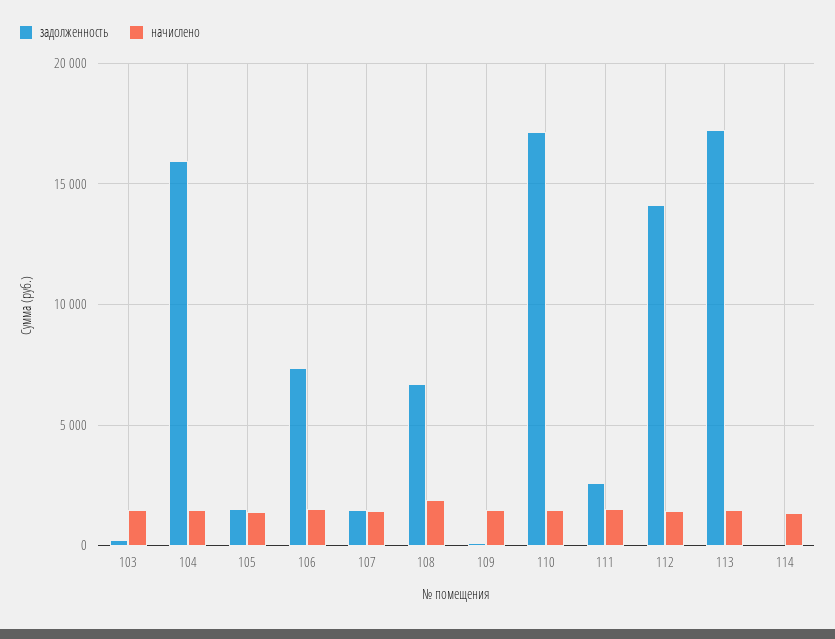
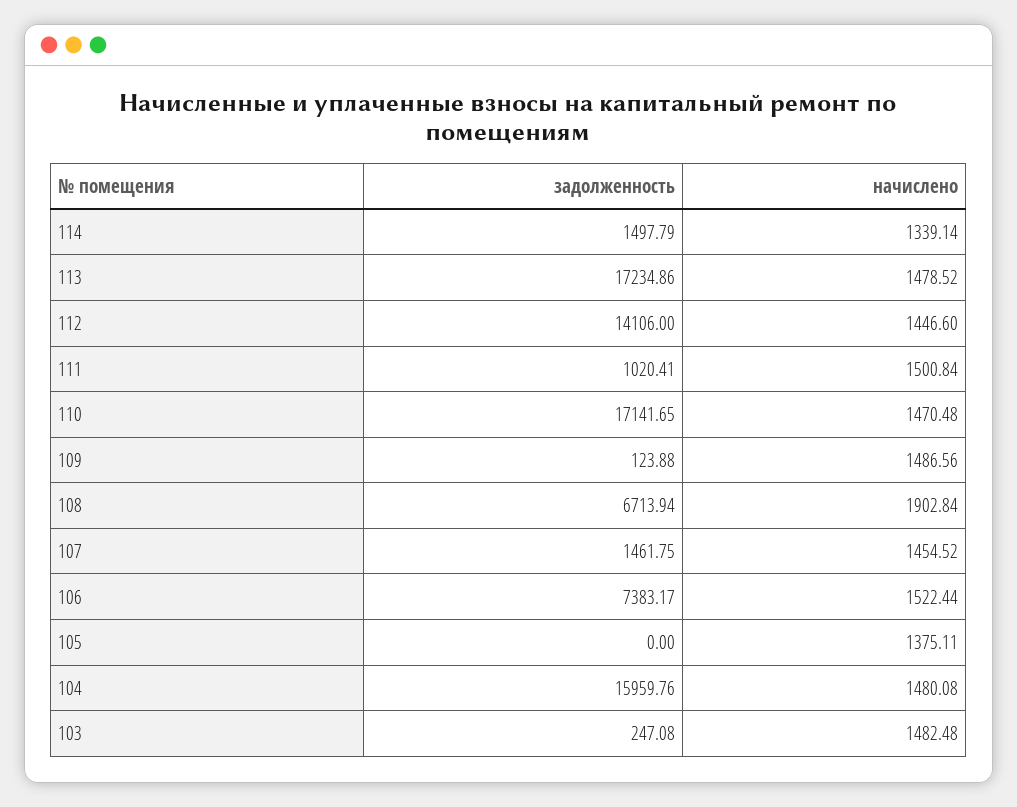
  {
    "задолженность": {
      "103": 247.08,
      "104": 15959.76,
-     "105": 1500,
+     "105": 0,
      "106": 7383.17,
      "107": 1461.75,
      "108": 6713.94,
      "109": 123.88,
      "110": 17141.65,
-     "111": 2500,
+     "111": 1020.41,
      "112": 14106,
      "113": 17234.86,
-     "114": 0
+     "114": 1497.79
    },
    "начислено": {
      "103": 1482.48,
      "104": 1480.08,
      "105": 1375.11,
      "106": 1522.44,
      "107": 1454.52,
      "108": 1902.84,
      "109": 1486.56,
      "110": 1470.48,
      "111": 1500.84,
      "112": 1446.6,
      "113": 1478.52,
      "114": 1339.14
    }
  }

